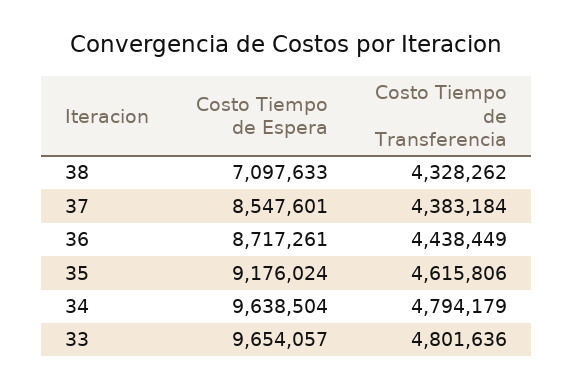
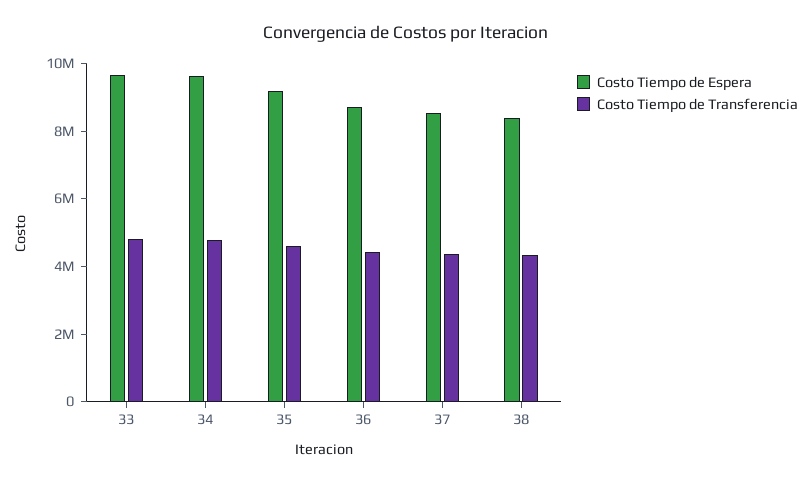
  {
    "Costo Tiempo de Espera": {
-     "38": 7097633,
+     "38": 8500000,
      "37": 8547601,
      "36": 8717261,
      "35": 9176024,
      "34": 9638504,
      "33": 9654057
    },
    "Costo Tiempo de Transferencia": {
      "38": 4328262,
      "37": 4383184,
      "36": 4438449,
      "35": 4615806,
      "34": 4794179,
      "33": 4801636
    }
  }

